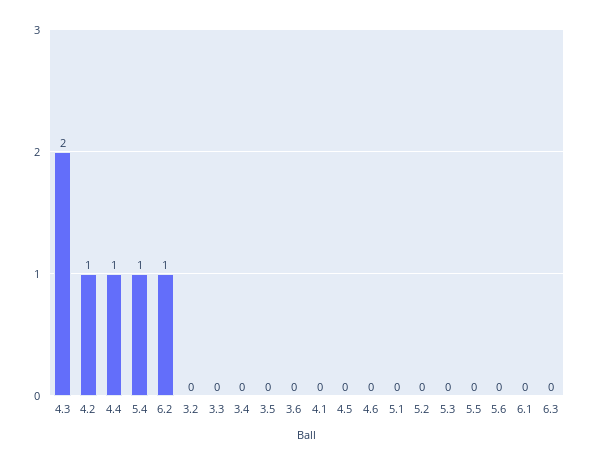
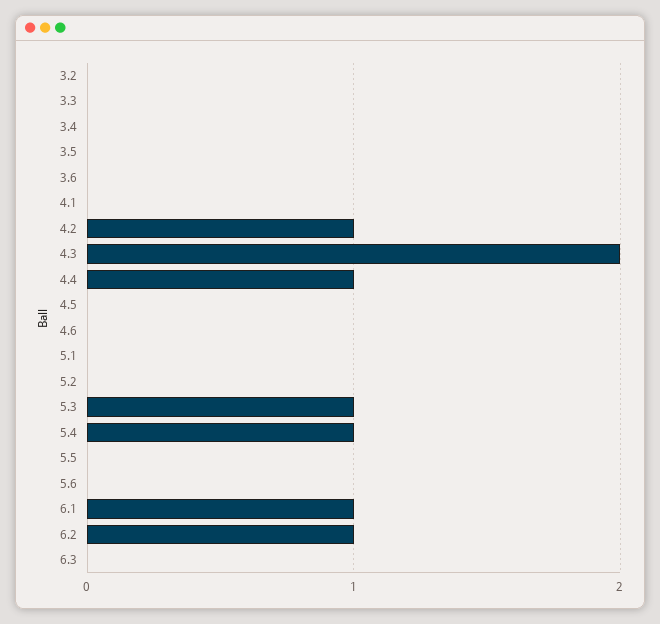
  {
    "4.3": 2,
    "4.2": 1,
    "4.4": 1,
    "5.4": 1,
    "6.2": 1,
    "3.2": 0,
    "3.3": 0,
    "3.4": 0,
    "3.5": 0,
    "3.6": 0,
    "4.1": 0,
    "4.5": 0,
    "4.6": 0,
    "5.1": 0,
    "5.2": 0,
-   "5.3": 0,
+   "5.3": 1,
    "5.5": 0,
    "5.6": 0,
-   "6.1": 0,
+   "6.1": 1,
    "6.3": 0
  }

